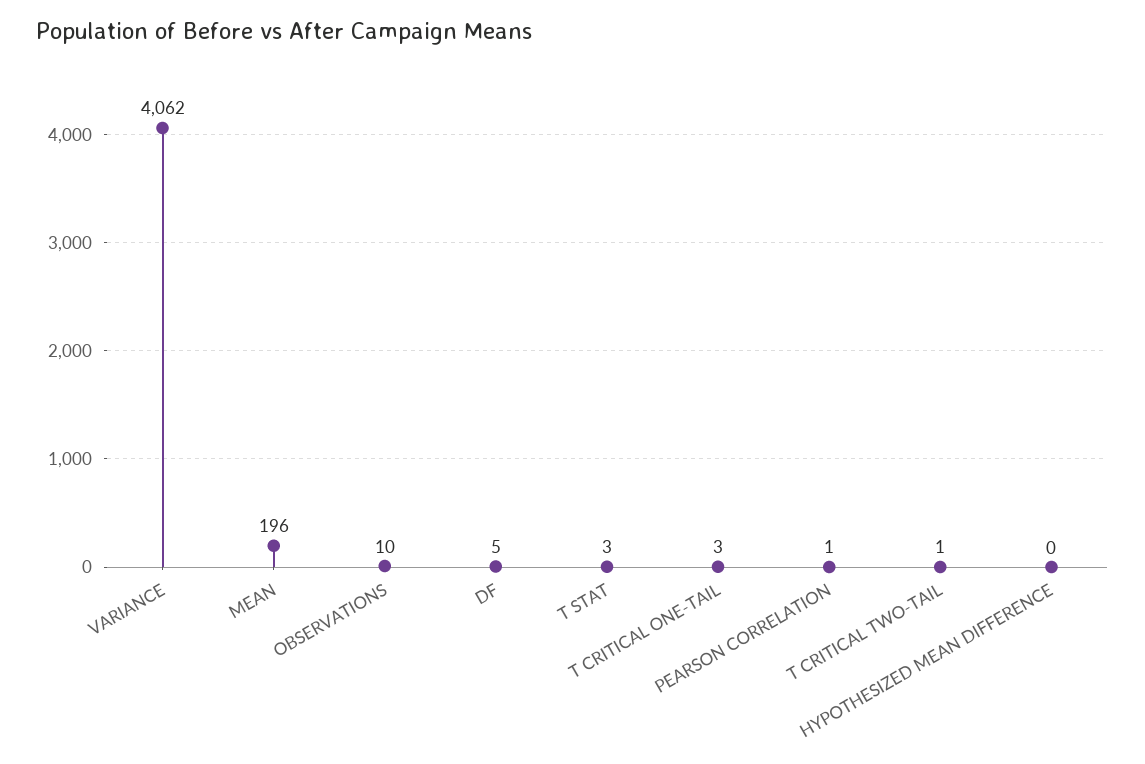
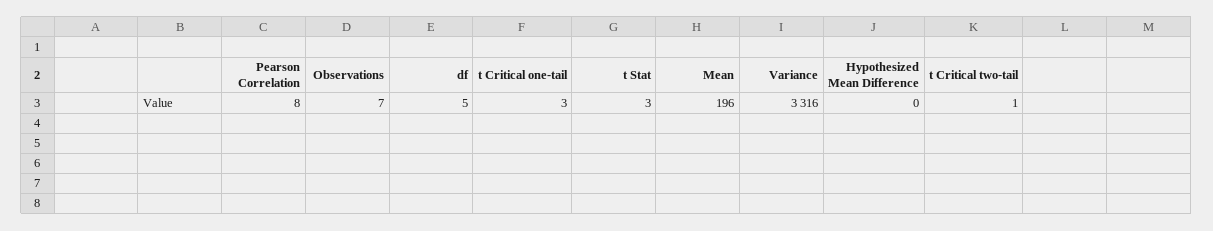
  {
-   "VARIANCE": 4062,
+   "VARIANCE": 3316,
    "MEAN": 196,
-   "OBSERVATIONS": 10,
+   "OBSERVATIONS": 7,
    "DF": 5,
    "T STAT": 3,
    "T CRITICAL ONE-TAIL": 3,
-   "PEARSON CORRELATION": 1,
+   "PEARSON CORRELATION": 8,
    "T CRITICAL TWO-TAIL": 1,
    "HYPOTHESIZED MEAN DIFFERENCE": 0
  }

